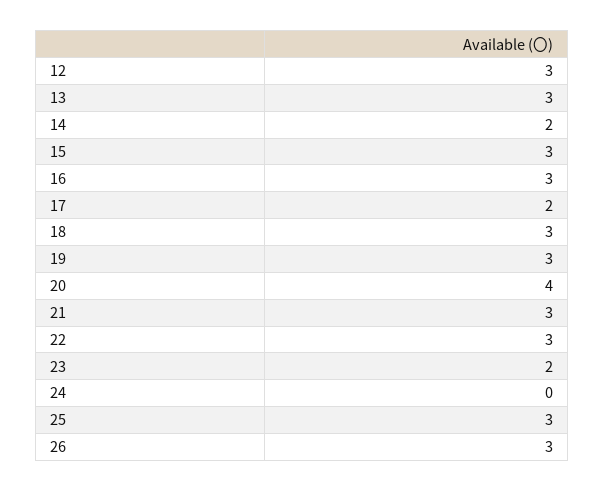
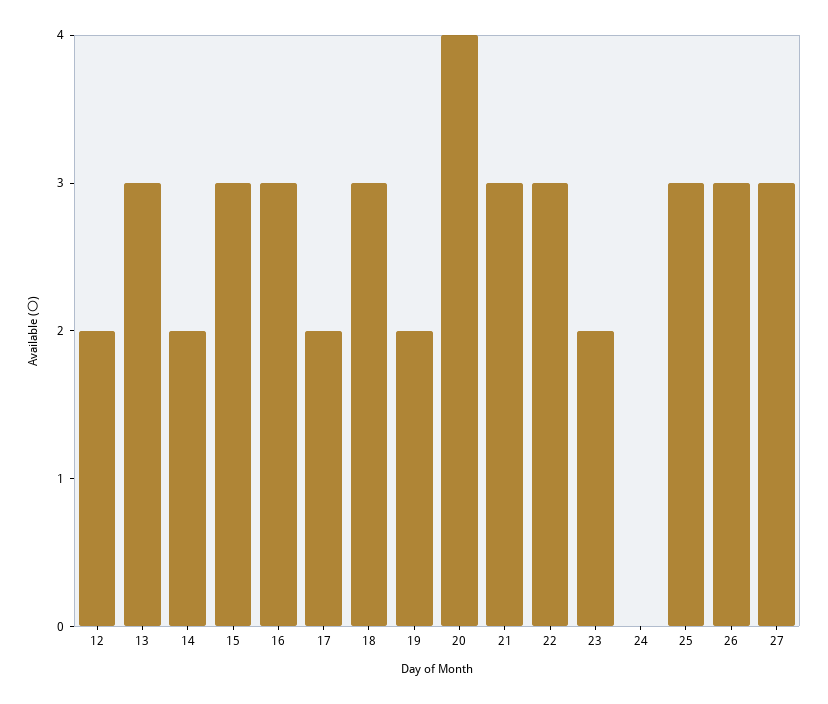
  {
-   "12": 3,
+   "12": 2,
    "13": 3,
    "14": 2,
    "15": 3,
    "16": 3,
    "17": 2,
    "18": 3,
-   "19": 3,
+   "19": 2,
    "20": 4,
    "21": 3,
    "22": 3,
    "23": 2,
    "24": 0,
    "25": 3,
-   "26": 3
+   "26": 3,
+   "27": 3
  }

